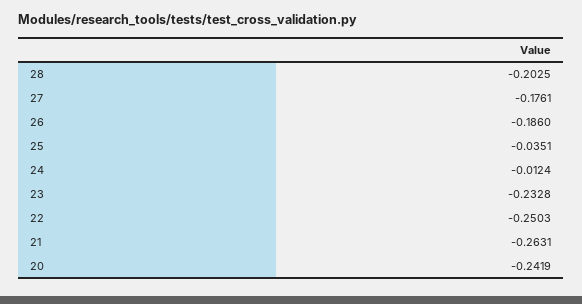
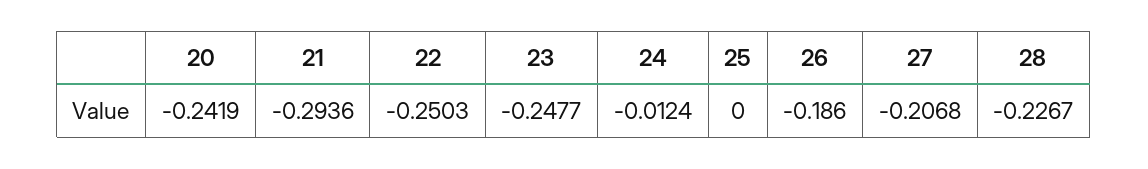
  {
-   "28": -0.2025,
+   "28": -0.2267,
-   "27": -0.1761,
+   "27": -0.2068,
    "26": -0.186,
-   "25": -0.0351,
+   "25": 0,
    "24": -0.0124,
-   "23": -0.2328,
+   "23": -0.2477,
    "22": -0.2503,
-   "21": -0.2631,
+   "21": -0.2936,
    "20": -0.2419
  }

